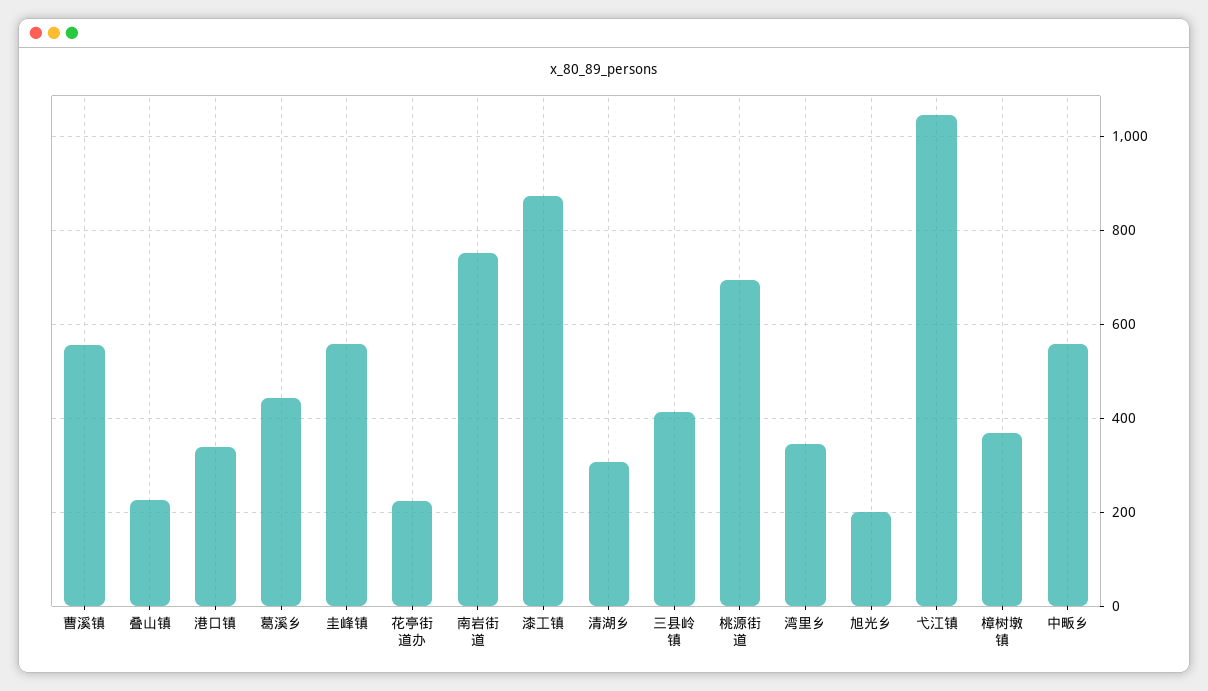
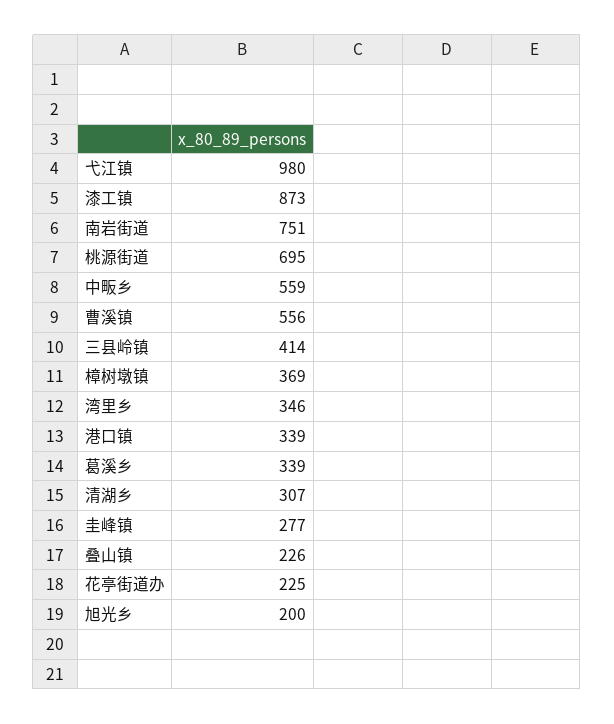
  {
    "曹溪镇": 556,
    "叠山镇": 226,
    "港口镇": 339,
-   "葛溪乡": 440,
+   "葛溪乡": 339,
-   "圭峰镇": 560,
+   "圭峰镇": 277,
    "花亭街道办": 225,
    "南岩街道": 751,
    "漆工镇": 873,
    "清湖乡": 307,
    "三县岭镇": 414,
    "桃源街道": 695,
    "湾里乡": 346,
    "旭光乡": 200,
-   "弋江镇": 1040,
+   "弋江镇": 980,
    "樟树墩镇": 369,
    "中畈乡": 559
  }

